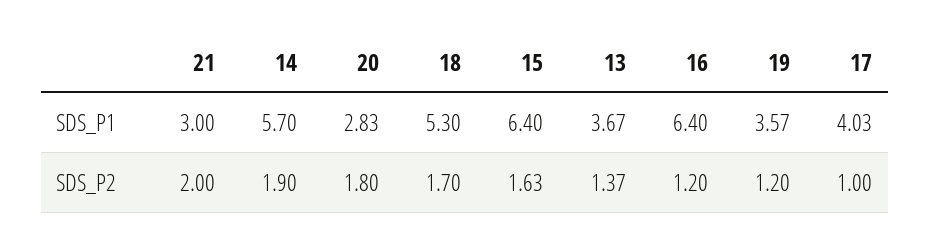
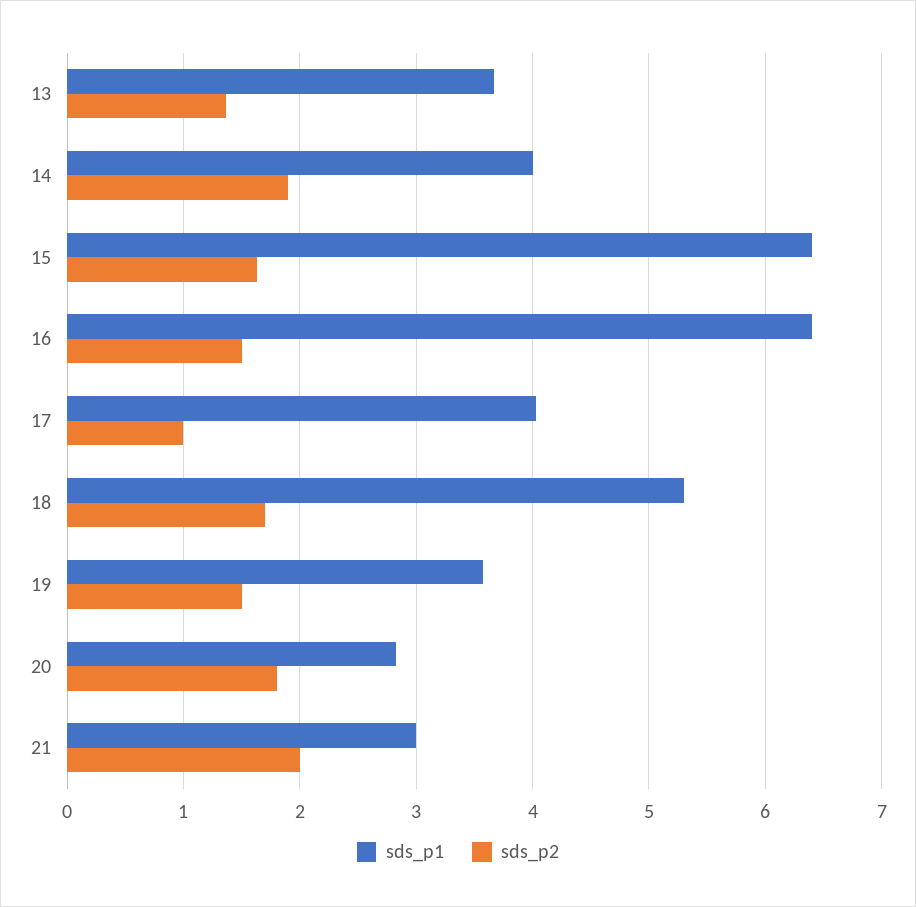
  {
    "SDS_P1": {
      "21": 3,
-     "14": 5.7,
+     "14": 4,
      "20": 2.83,
      "18": 5.3,
      "15": 6.4,
      "13": 3.67,
      "16": 6.4,
      "19": 3.57,
      "17": 4.03
    },
    "SDS_P2": {
      "21": 2,
      "14": 1.9,
      "20": 1.8,
      "18": 1.7,
      "15": 1.63,
      "13": 1.37,
-     "16": 1.2,
+     "16": 1.5,
-     "19": 1.2,
+     "19": 1.5,
      "17": 1
    }
  }

